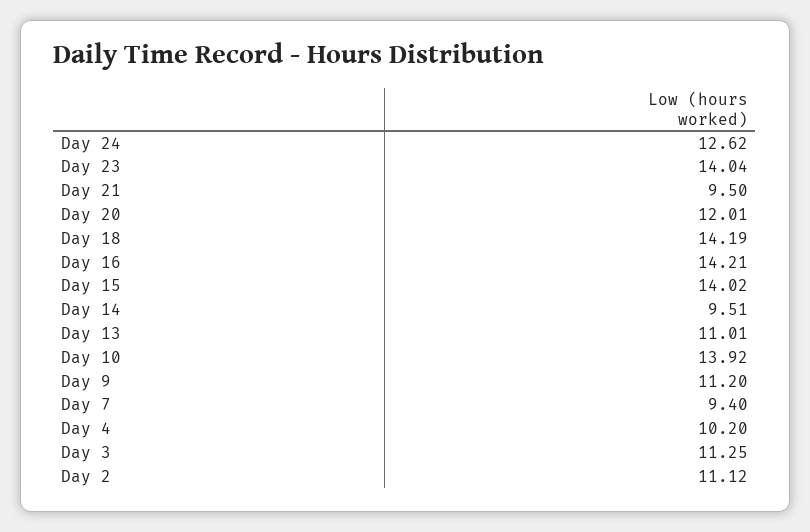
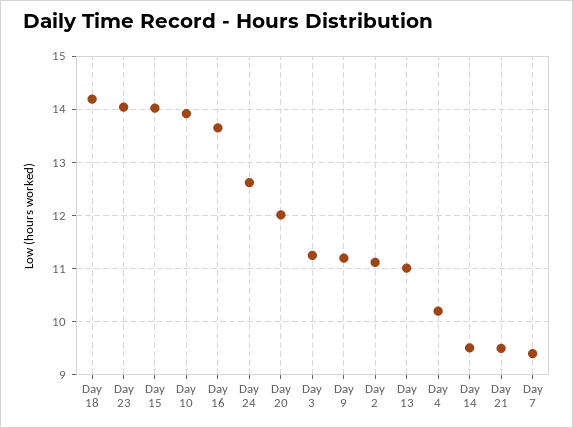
  {
    "Day 24": 12.62,
    "Day 23": 14.04,
    "Day 21": 9.5,
    "Day 20": 12.01,
    "Day 18": 14.19,
-   "Day 16": 14.21,
+   "Day 16": 13.6,
    "Day 15": 14.02,
    "Day 14": 9.51,
    "Day 13": 11.01,
    "Day 10": 13.92,
    "Day 9": 11.2,
    "Day 7": 9.4,
    "Day 4": 10.2,
    "Day 3": 11.25,
    "Day 2": 11.12
  }

